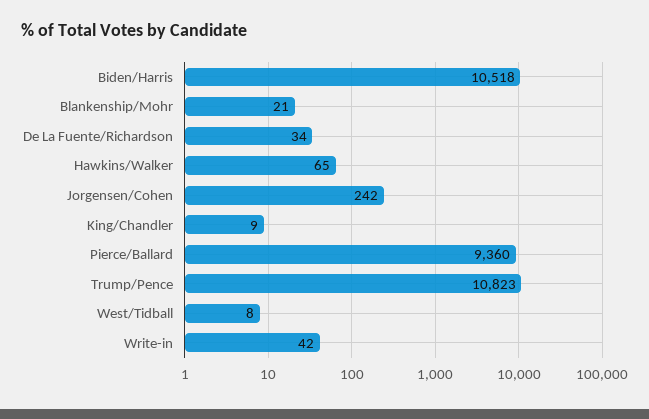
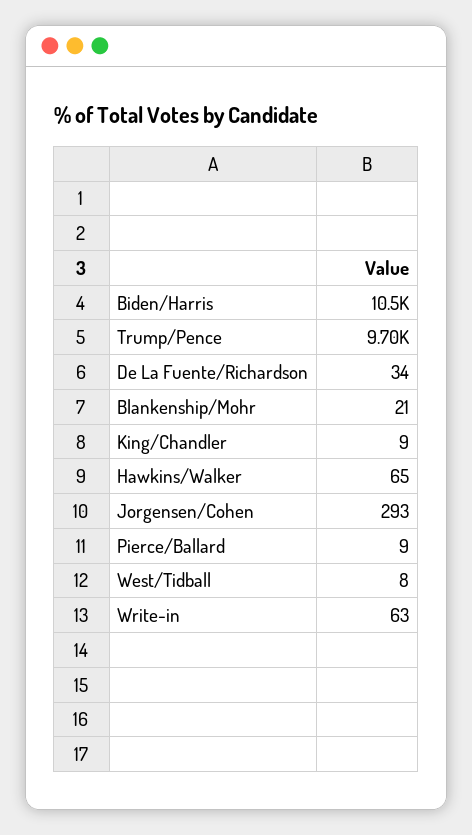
  {
    "Biden/Harris": 10518,
    "Blankenship/Mohr": 21,
    "De La Fuente/Richardson": 34,
    "Hawkins/Walker": 65,
-   "Jorgensen/Cohen": 242,
+   "Jorgensen/Cohen": 293,
    "King/Chandler": 9,
-   "Pierce/Ballard": 9360,
+   "Pierce/Ballard": 9,
-   "Trump/Pence": 10823,
+   "Trump/Pence": 9700,
    "West/Tidball": 8,
-   "Write-in": 42
+   "Write-in": 63
  }

